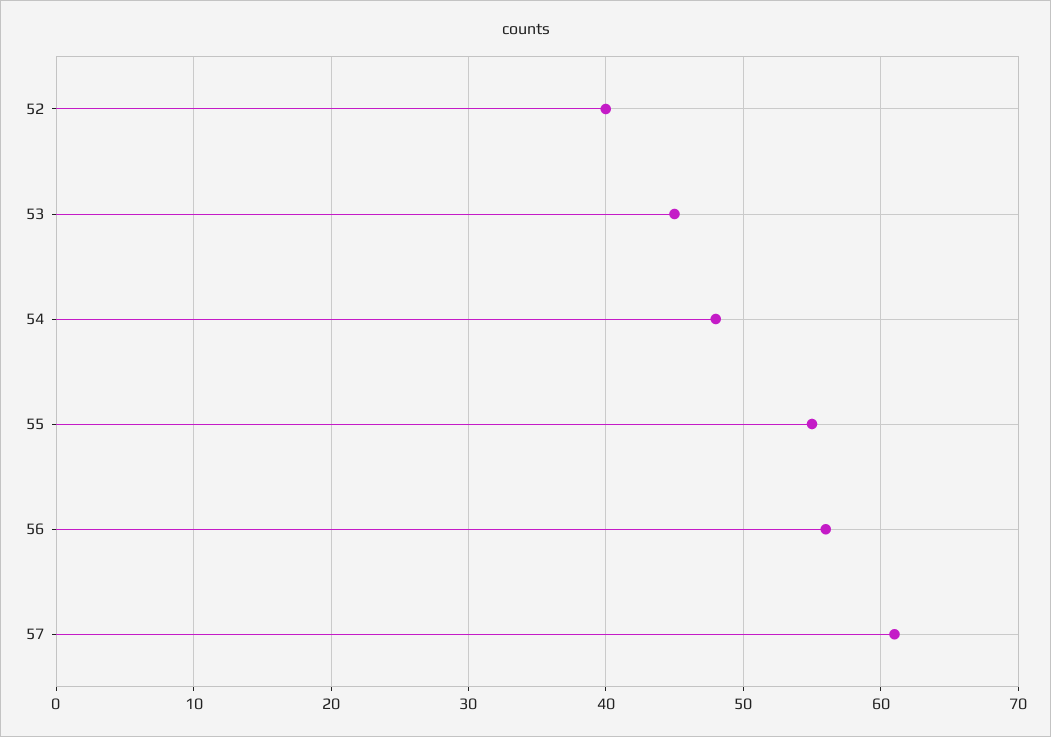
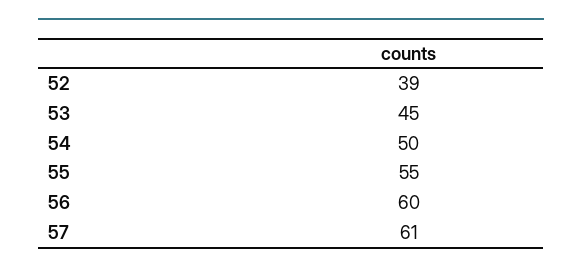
  {
-   "52": 40,
+   "52": 39,
    "53": 45,
-   "54": 48,
+   "54": 50,
    "55": 55,
-   "56": 56,
+   "56": 60,
    "57": 61
  }

